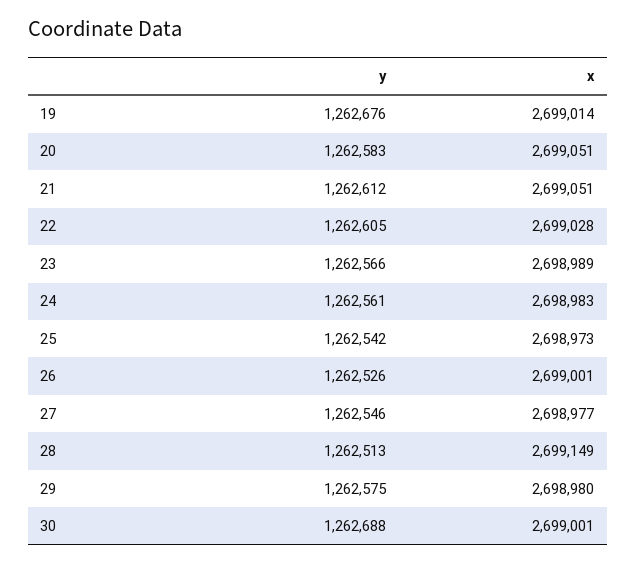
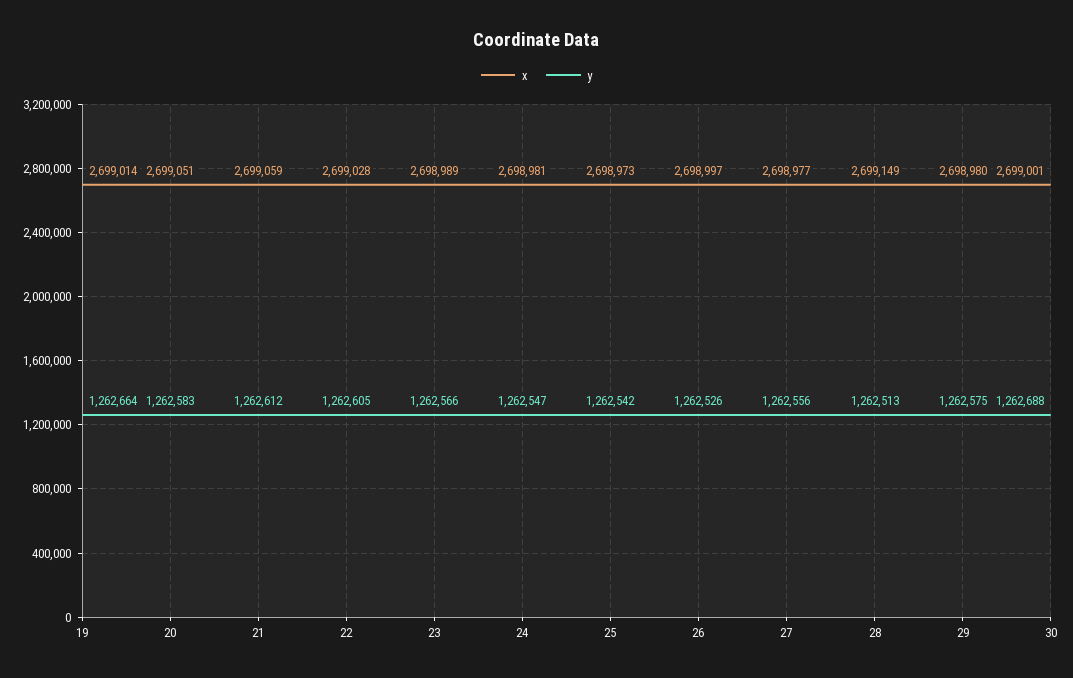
  {
    "y": {
-     "19": 1262676,
+     "19": 1262664,
      "20": 1262583,
      "21": 1262612,
      "22": 1262605,
      "23": 1262566,
-     "24": 1262561,
+     "24": 1262547,
      "25": 1262542,
      "26": 1262526,
-     "27": 1262546,
+     "27": 1262556,
      "28": 1262513,
      "29": 1262575,
      "30": 1262688
    },
    "x": {
      "19": 2699014,
      "20": 2699051,
-     "21": 2699051,
+     "21": 2699059,
      "22": 2699028,
      "23": 2698989,
-     "24": 2698983,
+     "24": 2698981,
      "25": 2698973,
-     "26": 2699001,
+     "26": 2698997,
      "27": 2698977,
      "28": 2699149,
      "29": 2698980,
      "30": 2699001
    }
  }

